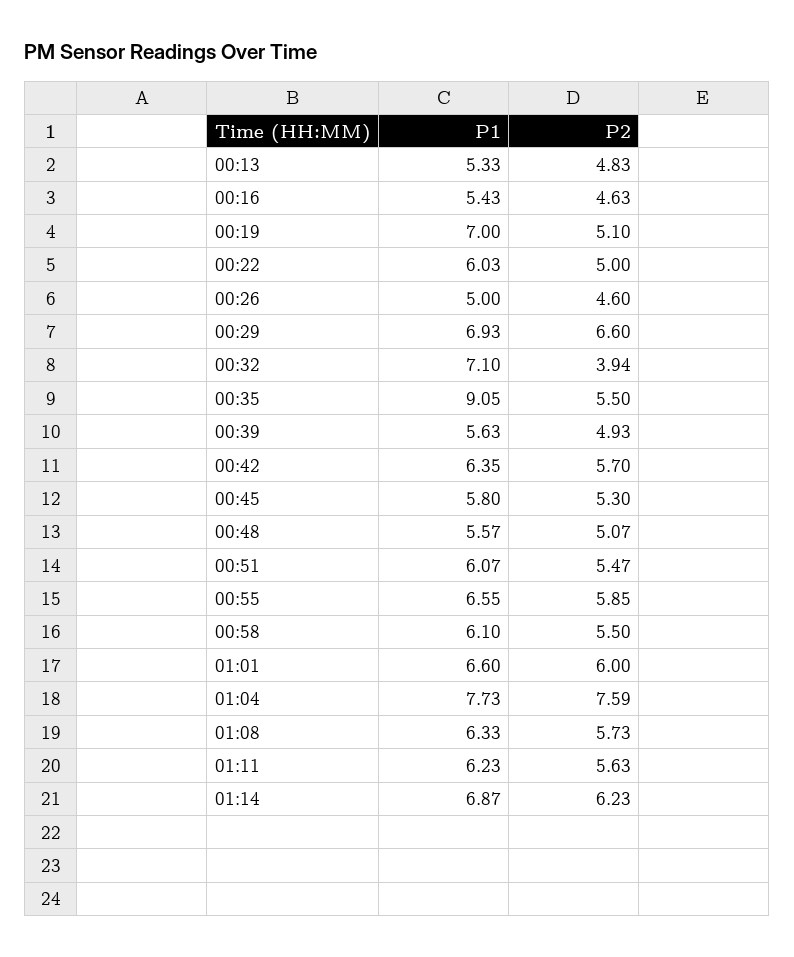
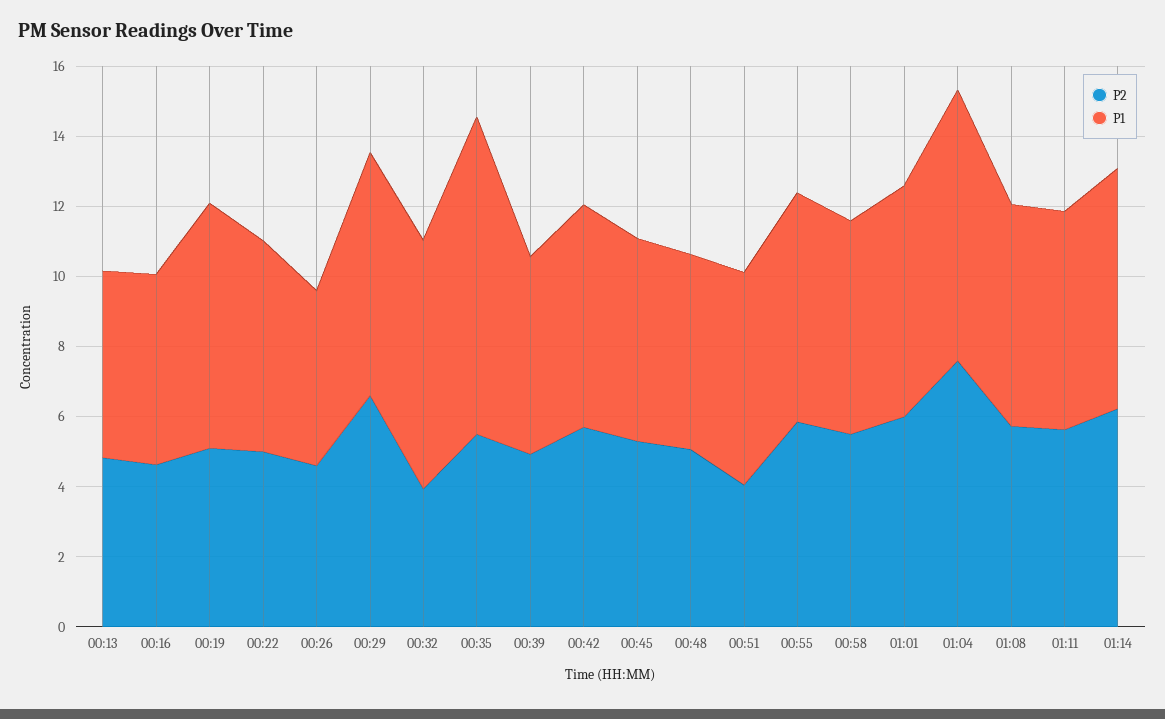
  {
    "P1": {
      "00:13": 5.33,
      "00:16": 5.43,
      "00:19": 7,
      "00:22": 6.03,
      "00:26": 5,
      "00:29": 6.93,
      "00:32": 7.1,
      "00:35": 9.05,
      "00:39": 5.63,
      "00:42": 6.35,
      "00:45": 5.8,
      "00:48": 5.57,
      "00:51": 6.07,
      "00:55": 6.55,
      "00:58": 6.1,
      "01:01": 6.6,
      "01:04": 7.73,
      "01:08": 6.33,
      "01:11": 6.23,
      "01:14": 6.87
    },
    "P2": {
      "00:13": 4.83,
      "00:16": 4.63,
      "00:19": 5.1,
      "00:22": 5,
      "00:26": 4.6,
      "00:29": 6.6,
      "00:32": 3.94,
      "00:35": 5.5,
      "00:39": 4.93,
      "00:42": 5.7,
      "00:45": 5.3,
      "00:48": 5.07,
-     "00:51": 5.47,
+     "00:51": 4,
      "00:55": 5.85,
      "00:58": 5.5,
      "01:01": 6,
      "01:04": 7.59,
      "01:08": 5.73,
      "01:11": 5.63,
      "01:14": 6.23
    }
  }

